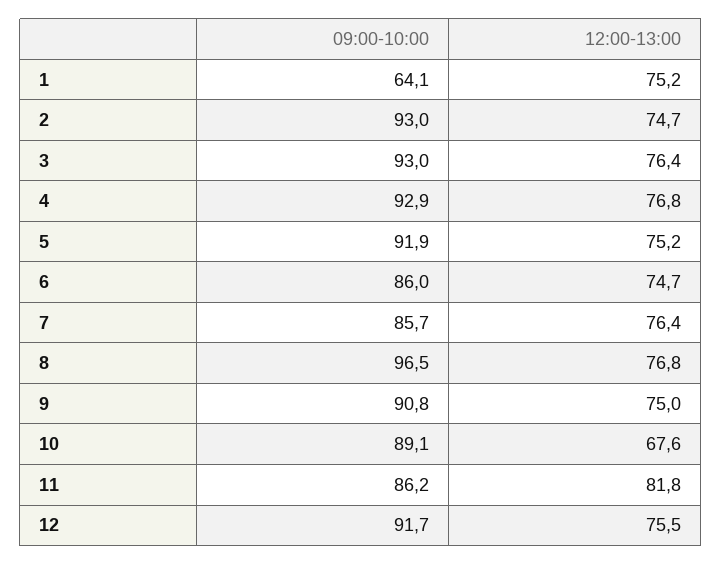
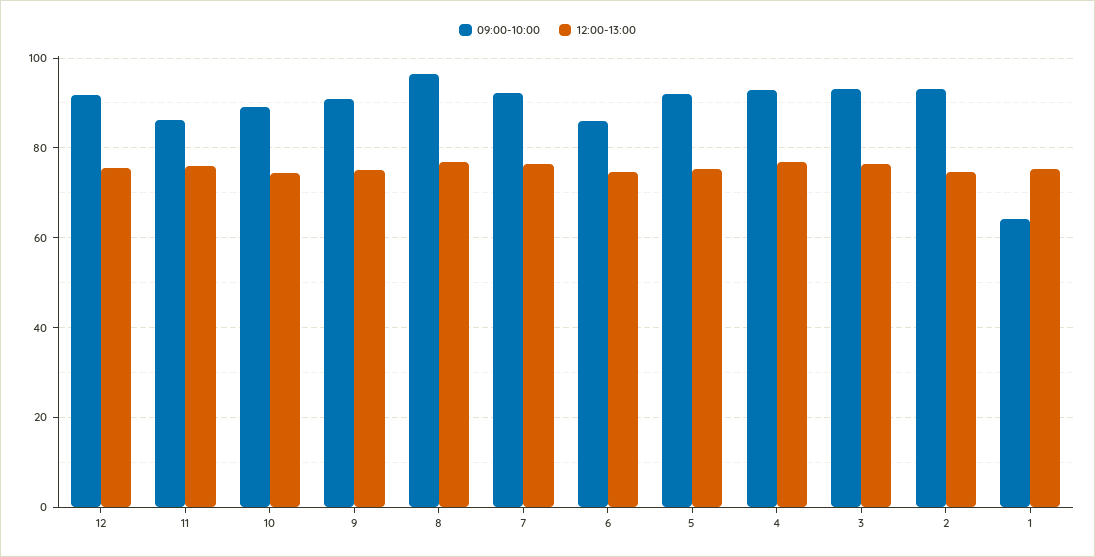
  {
    "09:00-10:00": {
      "1": 64.1,
      "2": 93,
      "3": 93,
      "4": 92.9,
      "5": 91.9,
      "6": 86,
-     "7": 85.7,
+     "7": 92,
      "8": 96.5,
      "9": 90.8,
      "10": 89.1,
      "11": 86.2,
      "12": 91.7
    },
    "12:00-13:00": {
      "1": 75.2,
      "2": 74.7,
      "3": 76.4,
      "4": 76.8,
      "5": 75.2,
      "6": 74.7,
      "7": 76.4,
      "8": 76.8,
      "9": 75,
-     "10": 67.6,
+     "10": 74,
-     "11": 81.8,
+     "11": 76,
      "12": 75.5
    }
  }

